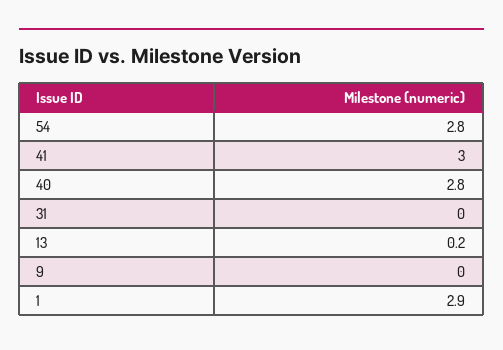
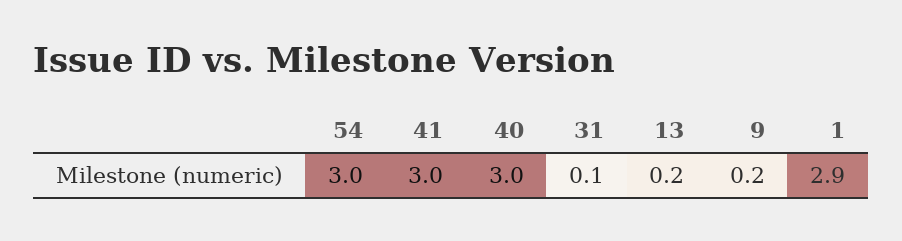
  {
-   "54": 2.8,
+   "54": 3,
    "41": 3,
-   "40": 2.8,
+   "40": 3,
-   "31": 0,
+   "31": 0.1,
    "13": 0.2,
-   "9": 0,
+   "9": 0.2,
    "1": 2.9
  }

